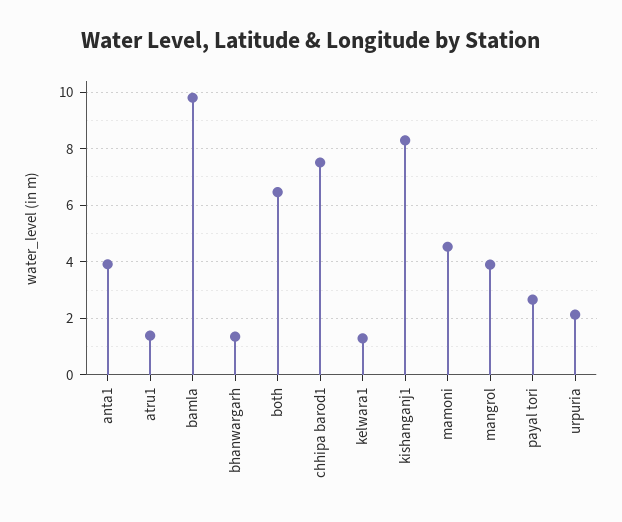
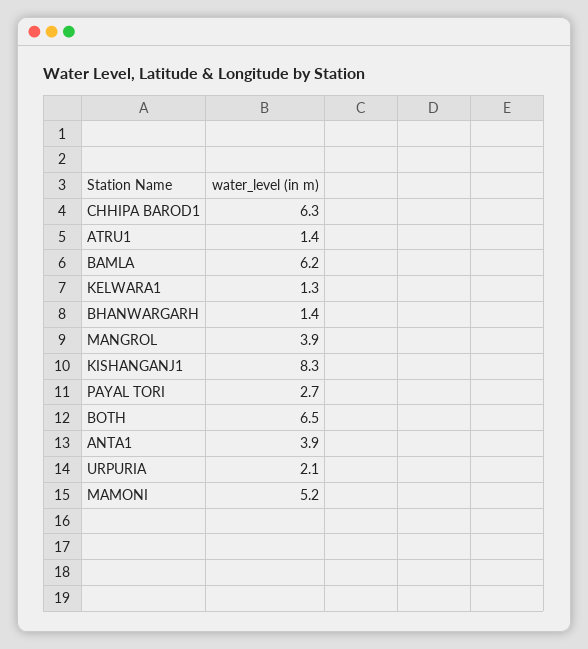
  {
    "anta1": 3.9,
    "atru1": 1.4,
-   "bamla": 9.75,
+   "bamla": 6.2,
    "bhanwargarh": 1.4,
    "both": 6.5,
-   "chhipa barod1": 7.5,
+   "chhipa barod1": 6.3,
    "kelwara1": 1.3,
    "kishanganj1": 8.3,
-   "mamoni": 4.5,
+   "mamoni": 5.2,
    "mangrol": 3.9,
    "payal tori": 2.7,
    "urpuria": 2.1
  }

